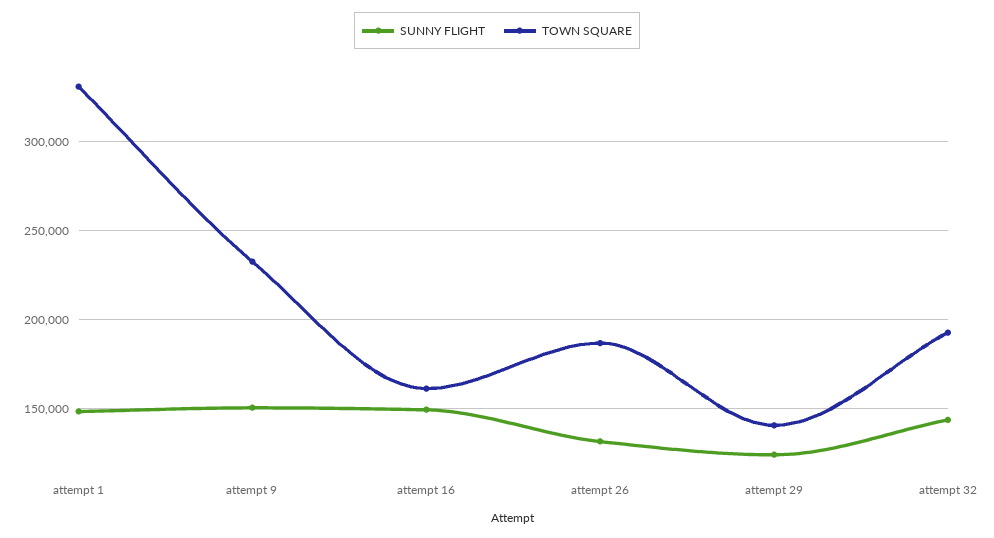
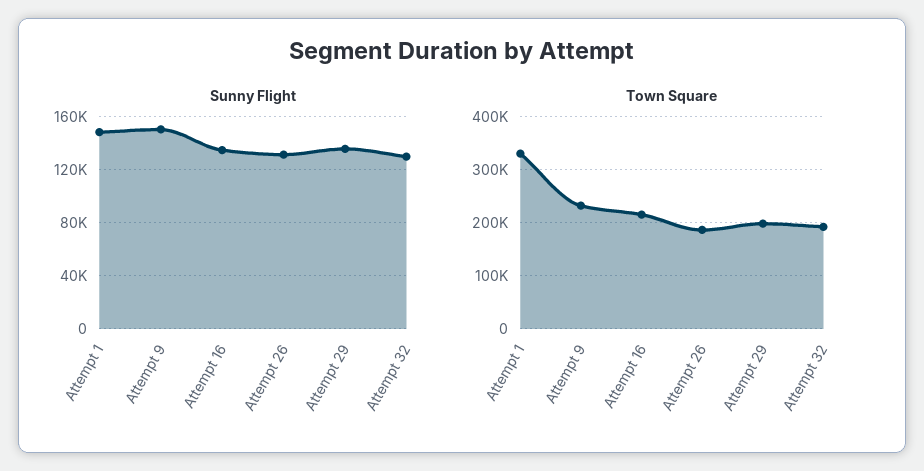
  {
    "SUNNY FLIGHT": {
      "attempt 1": 150000,
      "attempt 9": 150000,
-     "attempt 16": 150000,
+     "attempt 16": 135000,
      "attempt 26": 130000,
-     "attempt 29": 125000,
+     "attempt 29": 135000,
-     "attempt 32": 145000
+     "attempt 32": 130000
    },
    "TOWN SQUARE": {
      "attempt 1": 330000,
      "attempt 9": 230000,
-     "attempt 16": 160000,
+     "attempt 16": 220000,
      "attempt 26": 185000,
-     "attempt 29": 140000,
+     "attempt 29": 200000,
      "attempt 32": 195000
    }
  }

